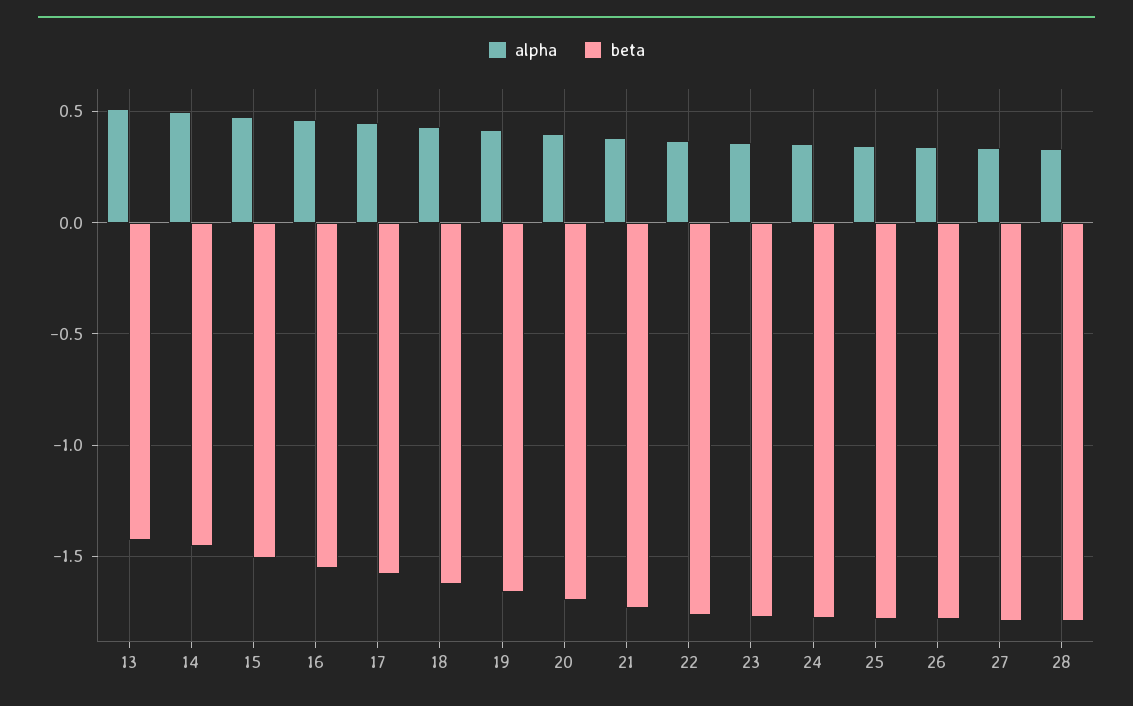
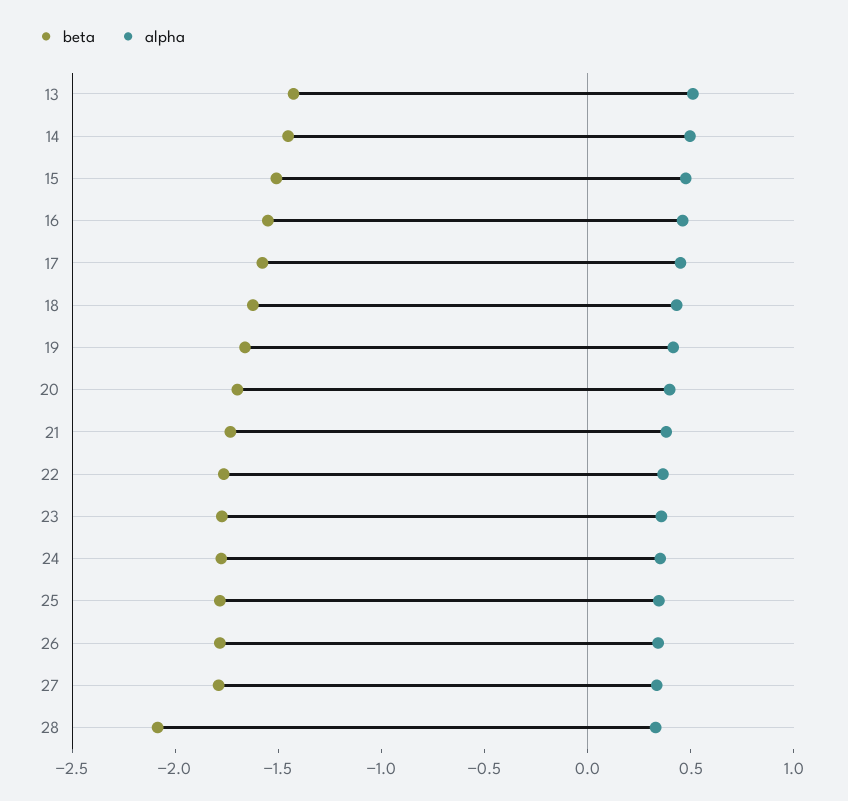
  {
    "alpha": {
      "13": 0.5,
      "14": 0.5,
      "15": 0.5,
      "16": 0.45,
      "17": 0.45,
      "18": 0.45,
      "19": 0.4,
      "20": 0.4,
      "21": 0.4,
      "22": 0.35,
      "23": 0.35,
      "24": 0.35,
      "25": 0.35,
      "26": 0.35,
      "27": 0.35,
      "28": 0.35
    },
    "beta": {
      "13": -1.45,
      "14": -1.45,
      "15": -1.5,
      "16": -1.55,
      "17": -1.6,
      "18": -1.6,
      "19": -1.65,
      "20": -1.7,
      "21": -1.75,
      "22": -1.75,
      "23": -1.75,
      "24": -1.8,
      "25": -1.8,
      "26": -1.8,
      "27": -1.8,
-     "28": -1.8
+     "28": -2.1
    }
  }

